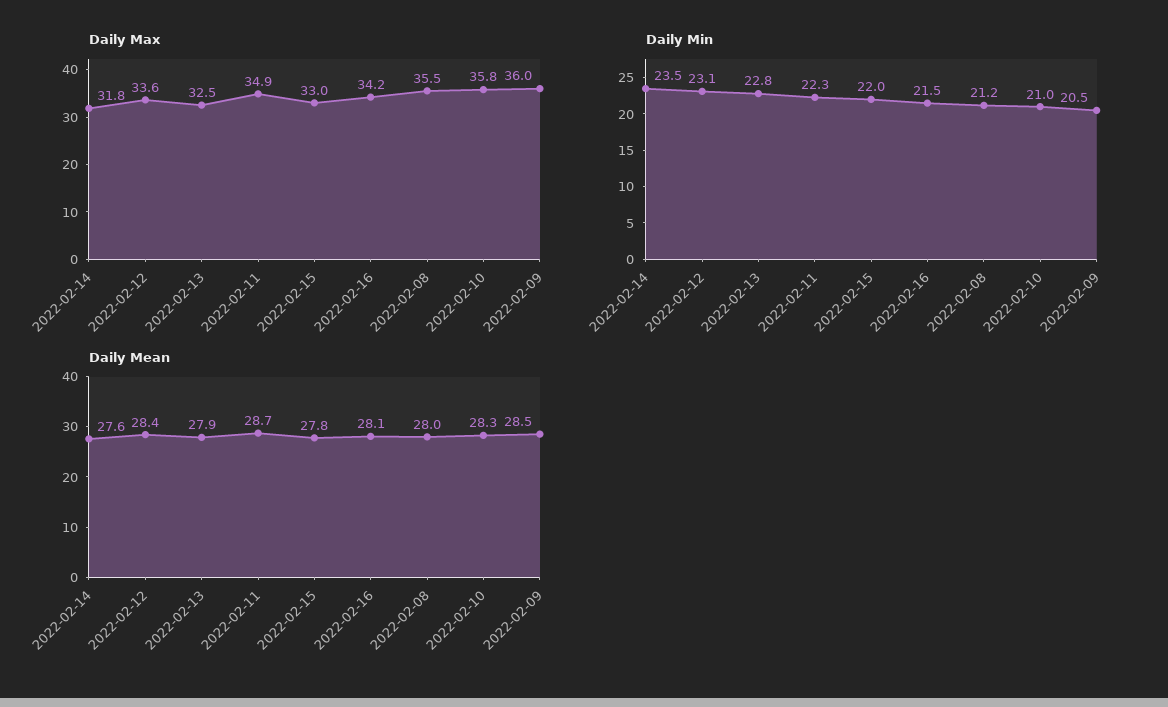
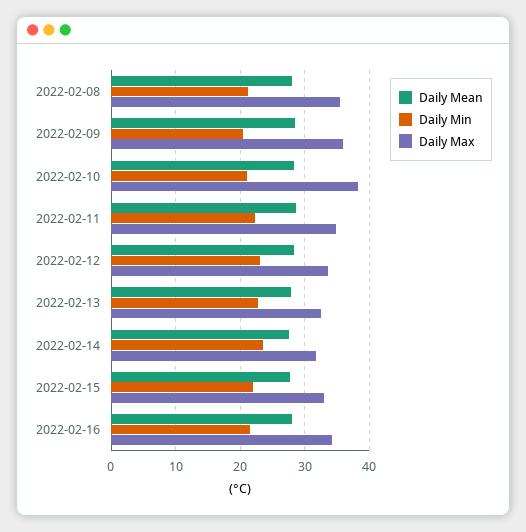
  {
    "Daily Max": {
      "2022-02-14": 31.8,
      "2022-02-12": 33.6,
      "2022-02-13": 32.5,
      "2022-02-11": 34.9,
      "2022-02-15": 33,
      "2022-02-16": 34.2,
      "2022-02-08": 35.5,
-     "2022-02-10": 35.8,
+     "2022-02-10": 38,
      "2022-02-09": 36
    },
    "Daily Min": {
      "2022-02-14": 23.5,
      "2022-02-12": 23.1,
      "2022-02-13": 22.8,
      "2022-02-11": 22.3,
      "2022-02-15": 22,
      "2022-02-16": 21.5,
      "2022-02-08": 21.2,
      "2022-02-10": 21,
      "2022-02-09": 20.5
    },
    "Daily Mean": {
      "2022-02-14": 27.6,
      "2022-02-12": 28.4,
      "2022-02-13": 27.9,
      "2022-02-11": 28.7,
      "2022-02-15": 27.8,
      "2022-02-16": 28.1,
      "2022-02-08": 28,
      "2022-02-10": 28.3,
      "2022-02-09": 28.5
    }
  }

